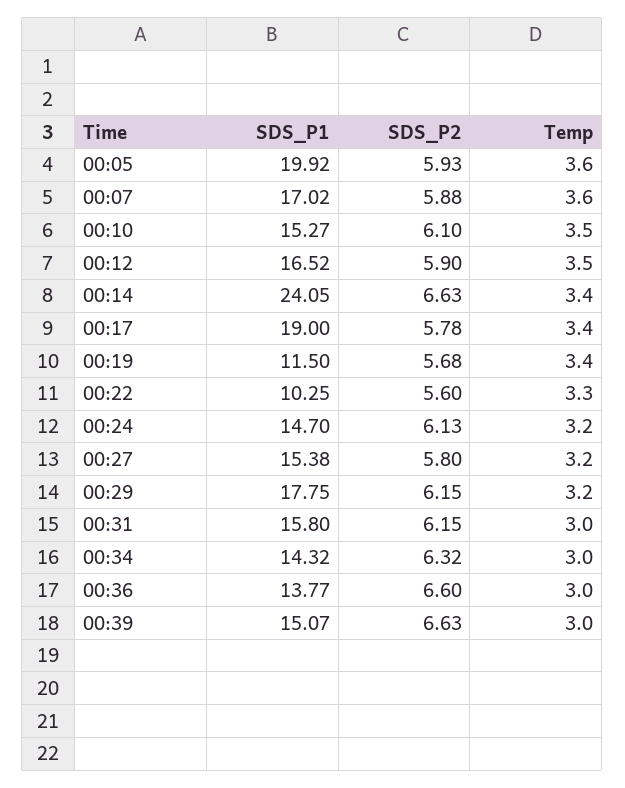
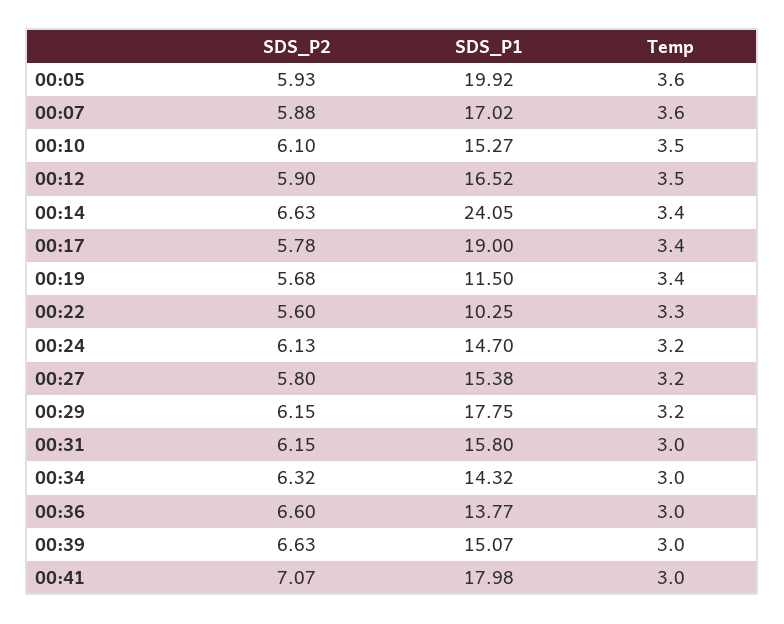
  {
    "SDS_P1": {
      "00:05": 19.92,
      "00:07": 17.02,
      "00:10": 15.27,
      "00:12": 16.52,
      "00:14": 24.05,
      "00:17": 19,
      "00:19": 11.5,
      "00:22": 10.25,
      "00:24": 14.7,
      "00:27": 15.38,
      "00:29": 17.75,
      "00:31": 15.8,
      "00:34": 14.32,
      "00:36": 13.77,
-     "00:39": 15.07
+     "00:39": 15.07,
+     "00:41": 17.98
    },
    "SDS_P2": {
      "00:05": 5.93,
      "00:07": 5.88,
      "00:10": 6.1,
      "00:12": 5.9,
      "00:14": 6.63,
      "00:17": 5.78,
      "00:19": 5.68,
      "00:22": 5.6,
      "00:24": 6.13,
      "00:27": 5.8,
      "00:29": 6.15,
      "00:31": 6.15,
      "00:34": 6.32,
      "00:36": 6.6,
-     "00:39": 6.63
+     "00:39": 6.63,
+     "00:41": 7.07
    },
    "Temp": {
      "00:05": 3.6,
      "00:07": 3.6,
      "00:10": 3.5,
      "00:12": 3.5,
      "00:14": 3.4,
      "00:17": 3.4,
      "00:19": 3.4,
      "00:22": 3.3,
      "00:24": 3.2,
      "00:27": 3.2,
      "00:29": 3.2,
      "00:31": 3,
      "00:34": 3,
      "00:36": 3,
-     "00:39": 3
+     "00:39": 3,
+     "00:41": 3
    }
  }

